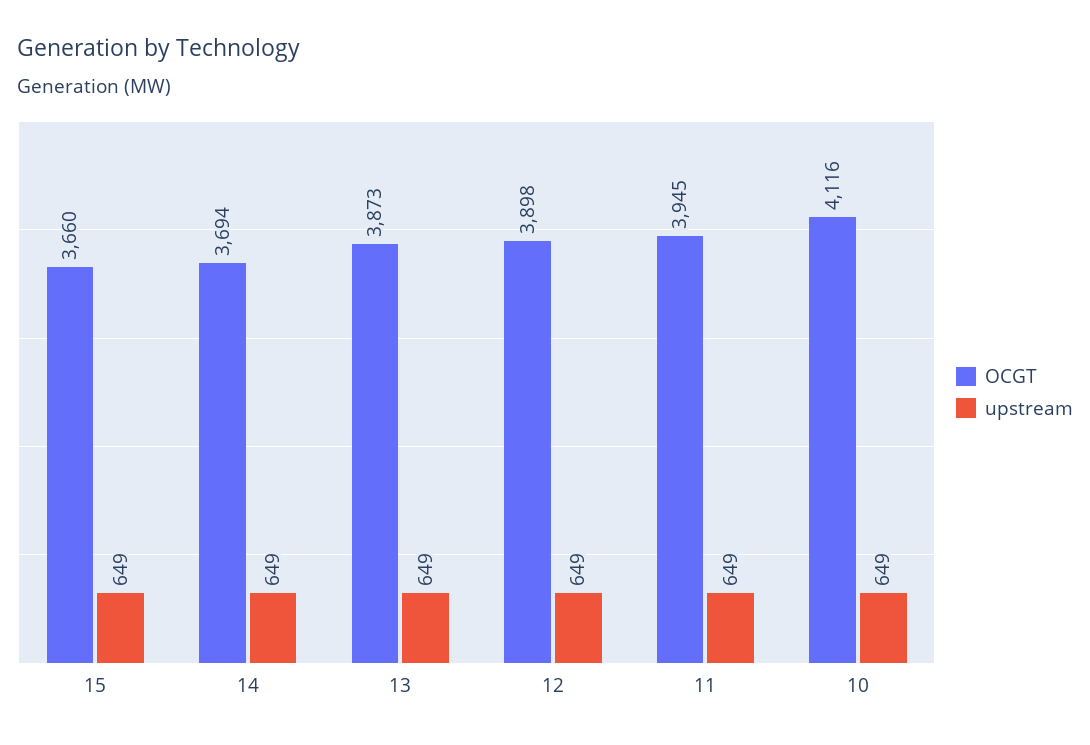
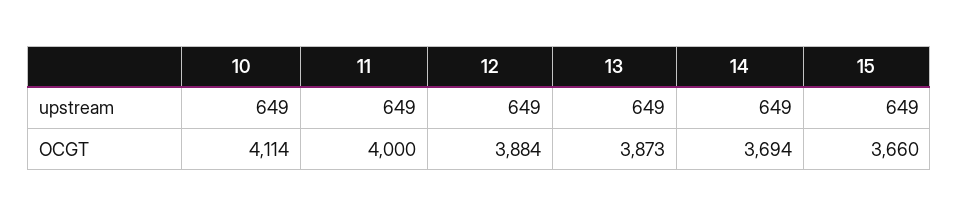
  {
    "OCGT": {
      "15": 3660,
      "14": 3694,
      "13": 3873,
-     "12": 3898,
+     "12": 3884,
-     "11": 3945,
+     "11": 4000,
-     "10": 4116
+     "10": 4114
    },
    "upstream": {
      "15": 649,
      "14": 649,
      "13": 649,
      "12": 649,
      "11": 649,
      "10": 649
    }
  }

